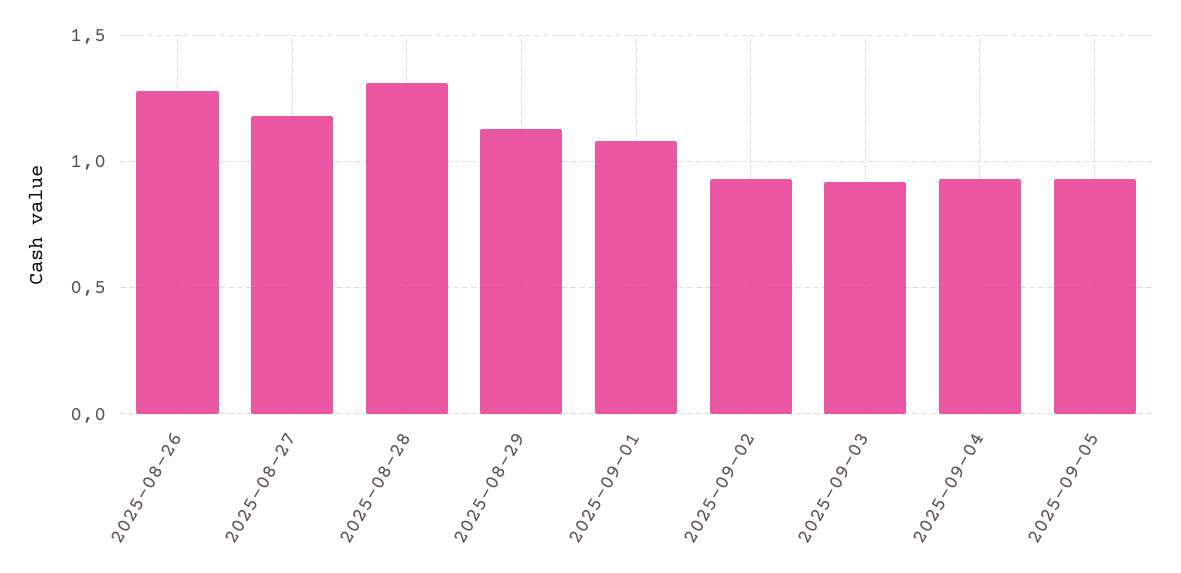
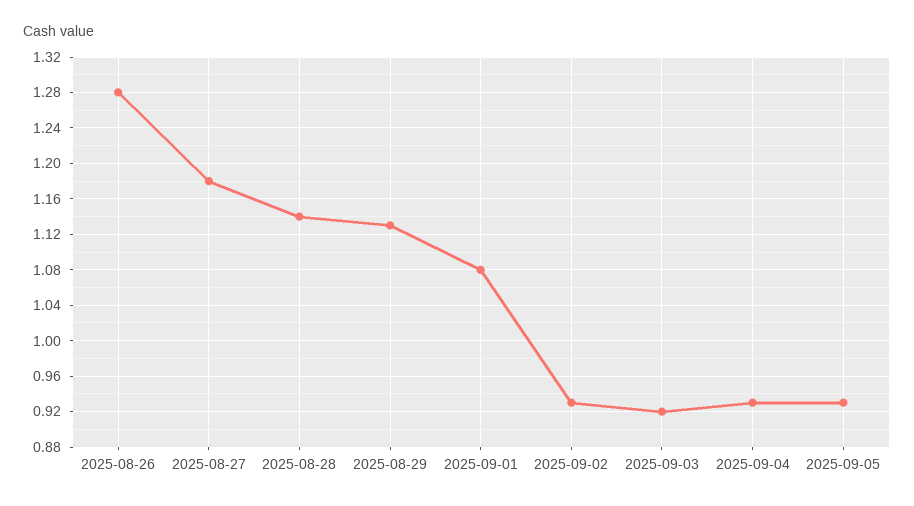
  {
    "2025-08-26": 1.28,
    "2025-08-27": 1.18,
-   "2025-08-28": 1.3,
+   "2025-08-28": 1.14,
    "2025-08-29": 1.13,
    "2025-09-01": 1.08,
    "2025-09-02": 0.93,
    "2025-09-03": 0.92,
    "2025-09-04": 0.93,
    "2025-09-05": 0.93
  }

